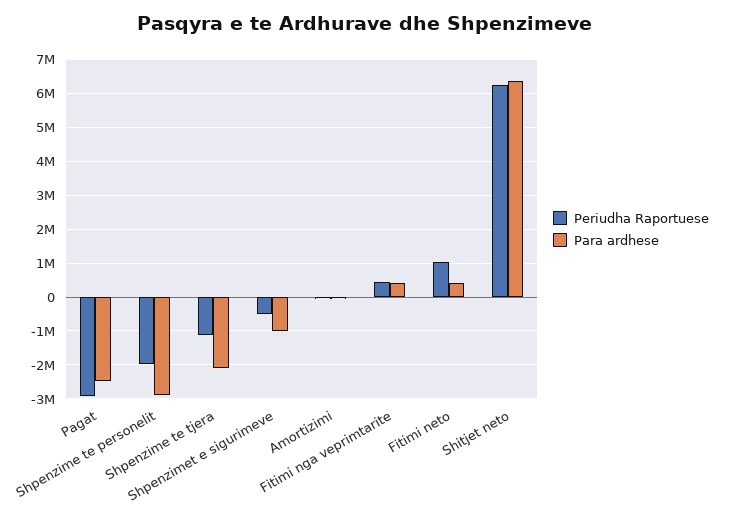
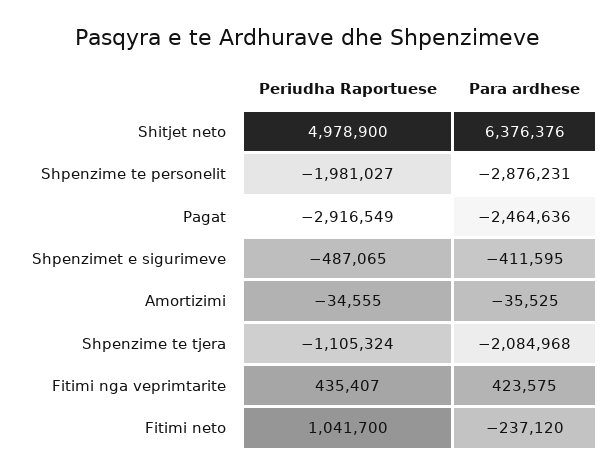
  {
    "Periudha Raportuese": {
      "Pagat": -2916549,
      "Shpenzime te personelit": -1981027,
      "Shpenzime te tjera": -1105324,
      "Shpenzimet e sigurimeve": -487065,
      "Amortizimi": -34555,
      "Fitimi nga veprimtarite": 435407,
      "Fitimi neto": 1041700,
-     "Shitjet neto": 6200000
+     "Shitjet neto": 4978900
    },
    "Para ardhese": {
      "Pagat": -2464636,
      "Shpenzime te personelit": -2876231,
      "Shpenzime te tjera": -2084968,
-     "Shpenzimet e sigurimeve": -1000000,
+     "Shpenzimet e sigurimeve": -411595,
      "Amortizimi": -35525,
      "Fitimi nga veprimtarite": 423575,
-     "Fitimi neto": 400000,
+     "Fitimi neto": -237120,
      "Shitjet neto": 6376376
    }
  }

